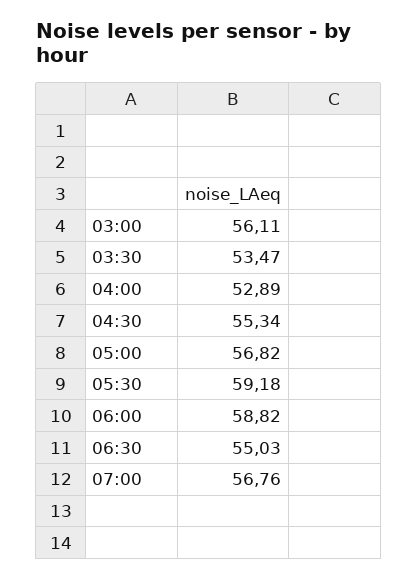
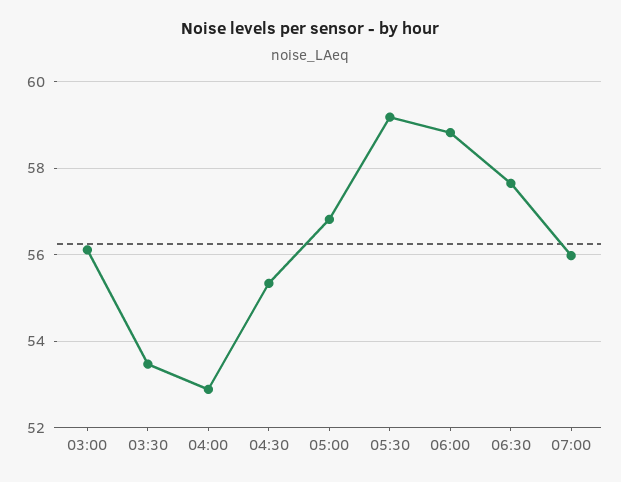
  {
    "03:00": 56.11,
    "03:30": 53.47,
    "04:00": 52.89,
    "04:30": 55.34,
    "05:00": 56.82,
    "05:30": 59.18,
    "06:00": 58.82,
-   "06:30": 55.03,
+   "06:30": 57.6,
-   "07:00": 56.76
+   "07:00": 56
  }

